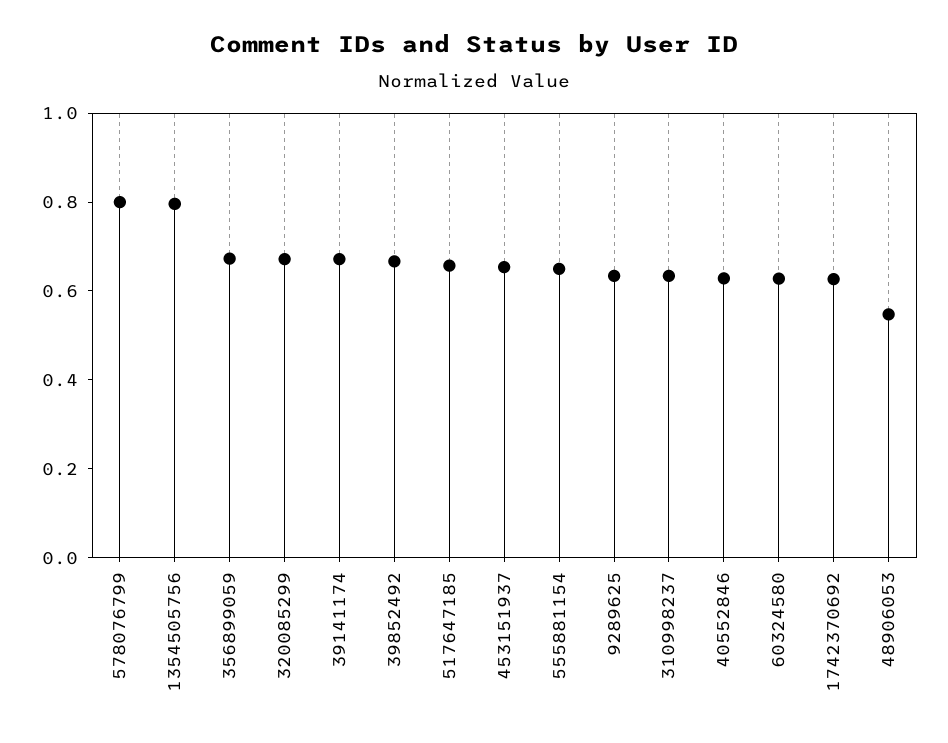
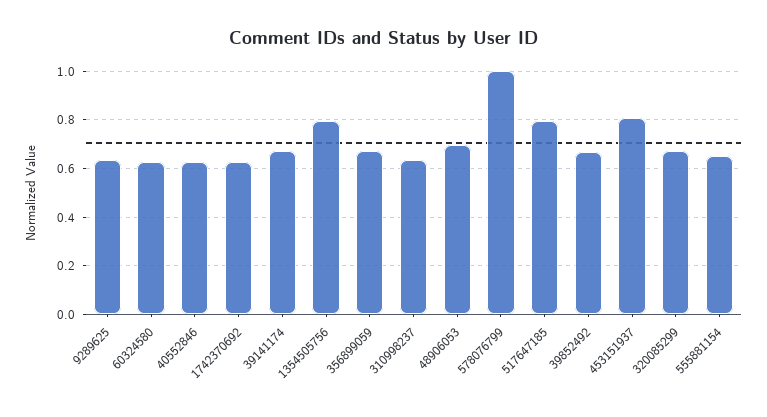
  {
-   "578076799": 0.8,
+   "578076799": 1,
    "1354505756": 0.8,
    "356899059": 0.675,
    "320085299": 0.675,
    "39141174": 0.675,
    "39852492": 0.675,
-   "517647185": 0.65,
+   "517647185": 0.8,
-   "453151937": 0.65,
+   "453151937": 0.8,
    "555881154": 0.65,
    "9289625": 0.625,
    "310998237": 0.625,
    "40552846": 0.625,
    "60324580": 0.625,
    "1742370692": 0.625,
-   "48906053": 0.55
+   "48906053": 0.7
  }

